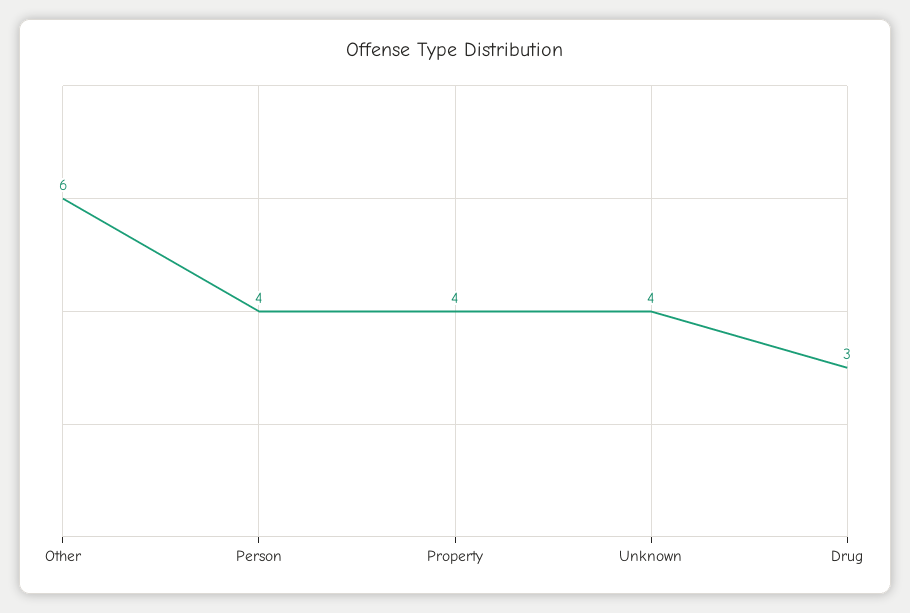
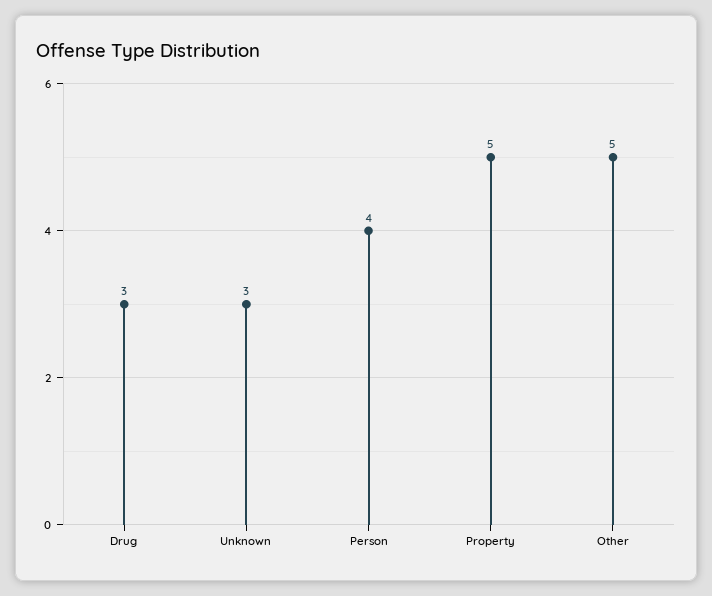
  {
-   "Other": 6,
+   "Other": 5,
    "Person": 4,
-   "Property": 4,
+   "Property": 5,
-   "Unknown": 4,
+   "Unknown": 3,
    "Drug": 3
  }

